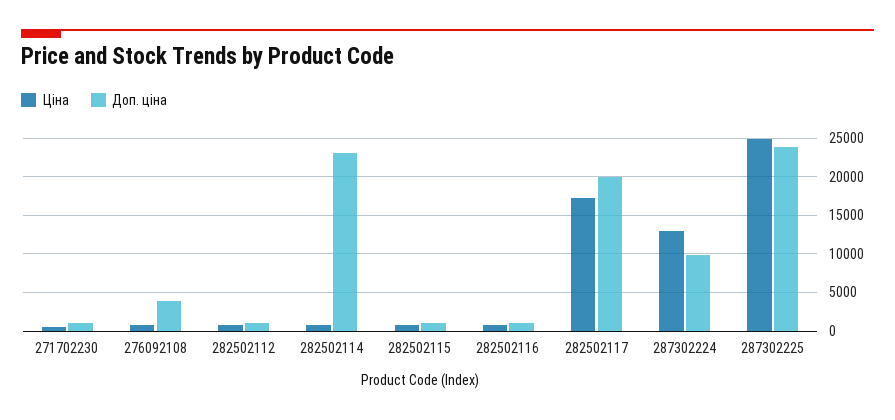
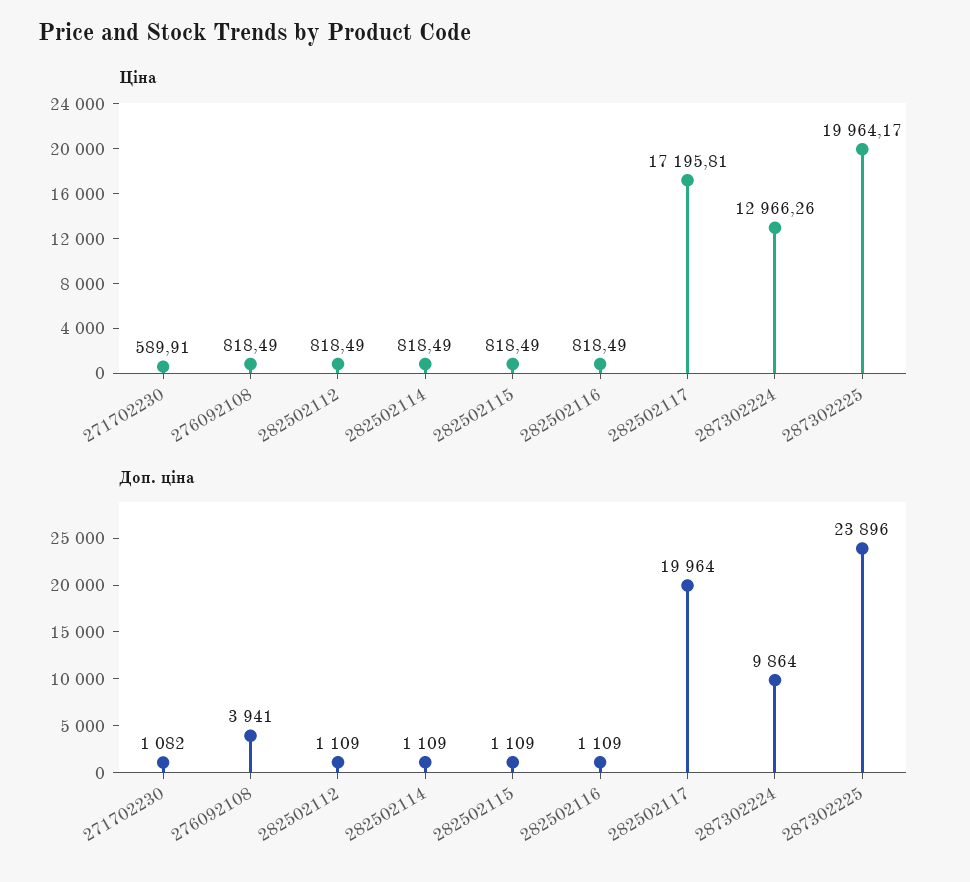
  {
    "Ціна": {
      "271702230": 589.91,
      "276092108": 818.49,
      "282502112": 818.49,
      "282502114": 818.49,
      "282502115": 818.49,
      "282502116": 818.49,
      "282502117": 17195.81,
      "287302224": 12966.26,
-     "287302225": 25000
+     "287302225": 19964.17
    },
    "Доп. ціна": {
      "271702230": 1082,
      "276092108": 3941,
      "282502112": 1109,
-     "282502114": 23000,
+     "282502114": 1109,
      "282502115": 1109,
      "282502116": 1109,
      "282502117": 19964,
      "287302224": 9864,
      "287302225": 23896
    }
  }

